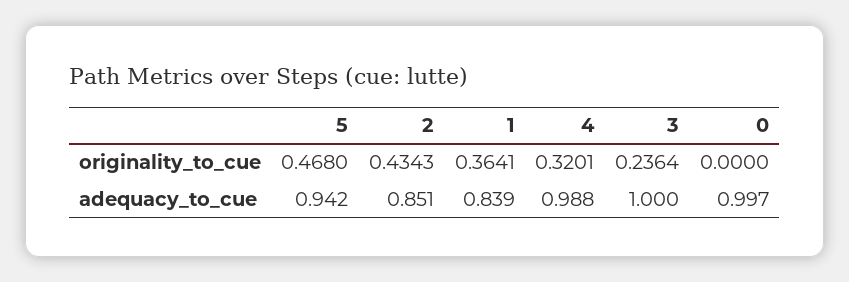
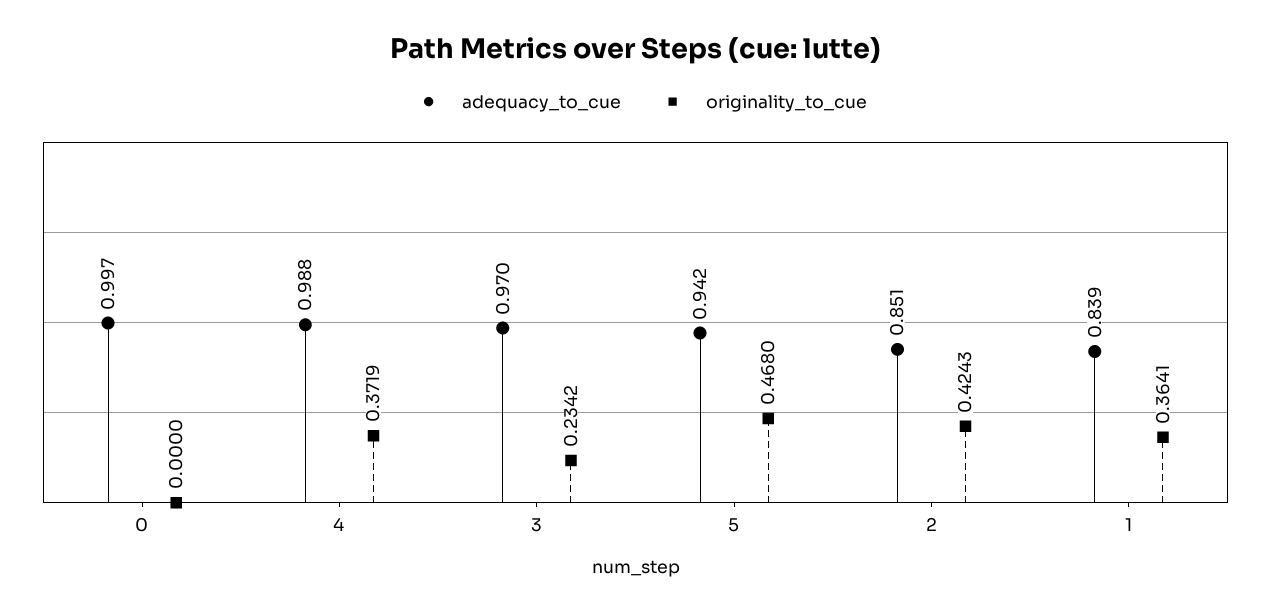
  {
    "originality_to_cue": {
      "5": 0.468,
-     "2": 0.4343,
+     "2": 0.4243,
      "1": 0.3641,
-     "4": 0.3201,
+     "4": 0.3719,
-     "3": 0.2364,
+     "3": 0.2342,
      "0": 0
    },
    "adequacy_to_cue": {
      "5": 0.942,
      "2": 0.851,
      "1": 0.839,
      "4": 0.988,
-     "3": 1,
+     "3": 0.97,
      "0": 0.997
    }
  }

